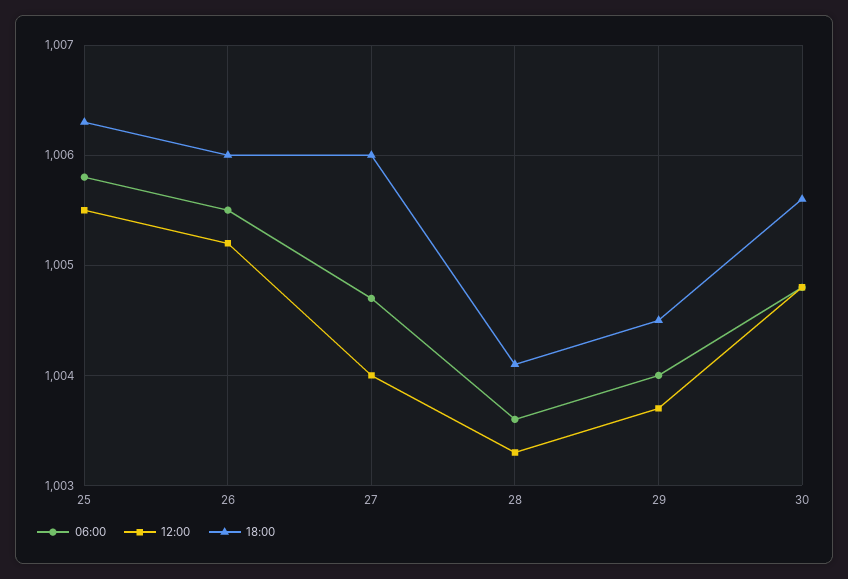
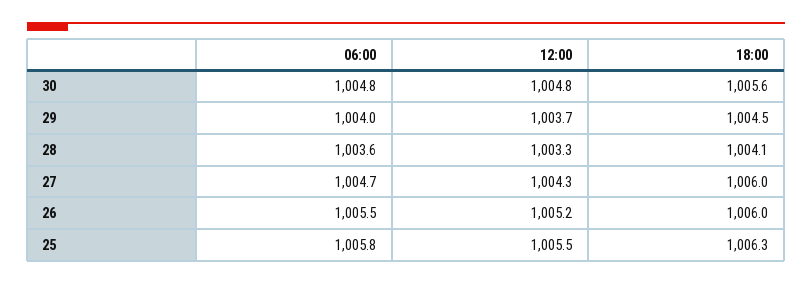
  {
    "06:00": {
      "25": 1005.8,
      "26": 1005.5,
      "27": 1004.7,
      "28": 1003.6,
      "29": 1004,
      "30": 1004.8
    },
    "12:00": {
      "25": 1005.5,
      "26": 1005.2,
-     "27": 1004,
+     "27": 1004.3,
      "28": 1003.3,
      "29": 1003.7,
      "30": 1004.8
    },
    "18:00": {
      "25": 1006.3,
      "26": 1006,
      "27": 1006,
      "28": 1004.1,
      "29": 1004.5,
      "30": 1005.6
    }
  }

